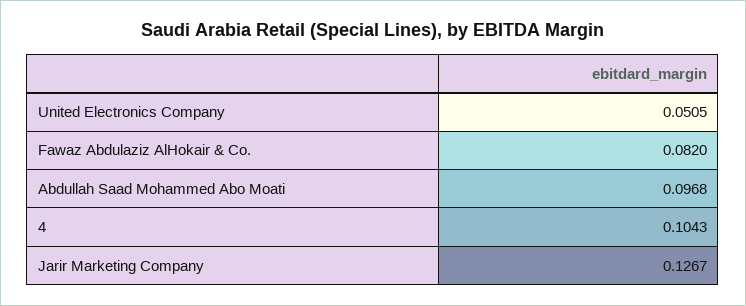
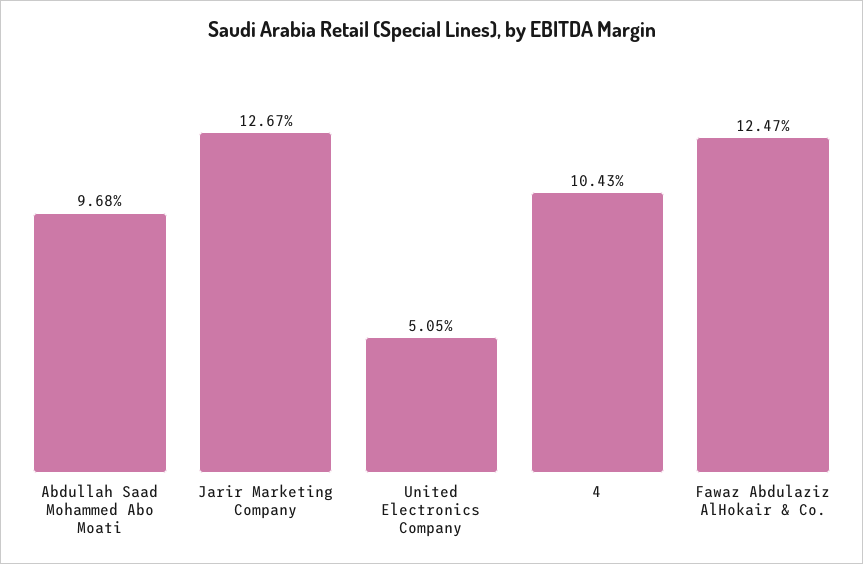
  {
    "United Electronics Company": 0.0505,
-   "Fawaz Abdulaziz AlHokair & Co.": 0.082,
+   "Fawaz Abdulaziz AlHokair & Co.": 0.1247,
    "Abdullah Saad Mohammed Abo Moati": 0.0968,
    "4": 0.1043,
    "Jarir Marketing Company": 0.1267
  }

